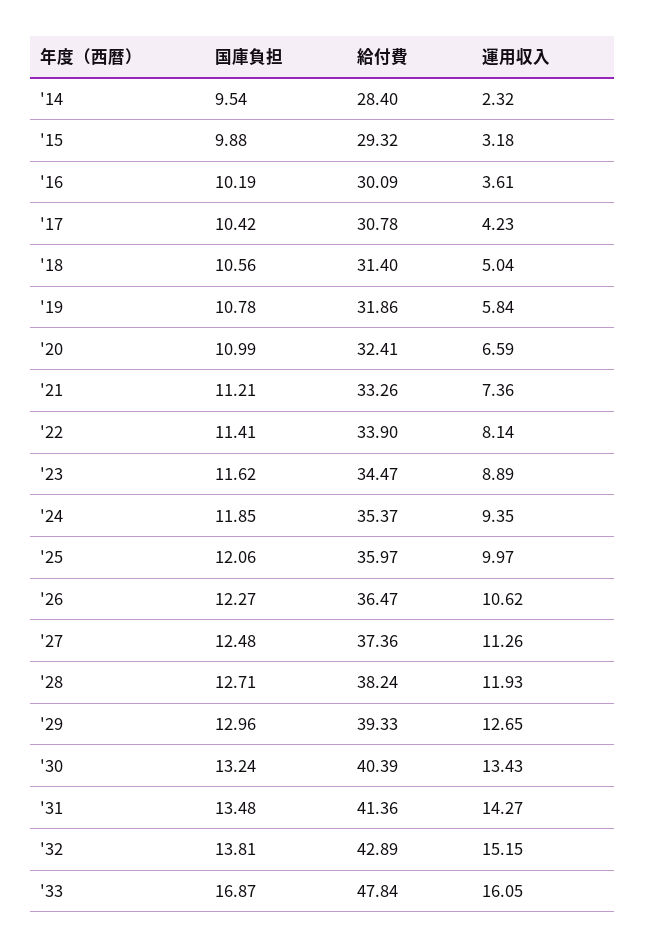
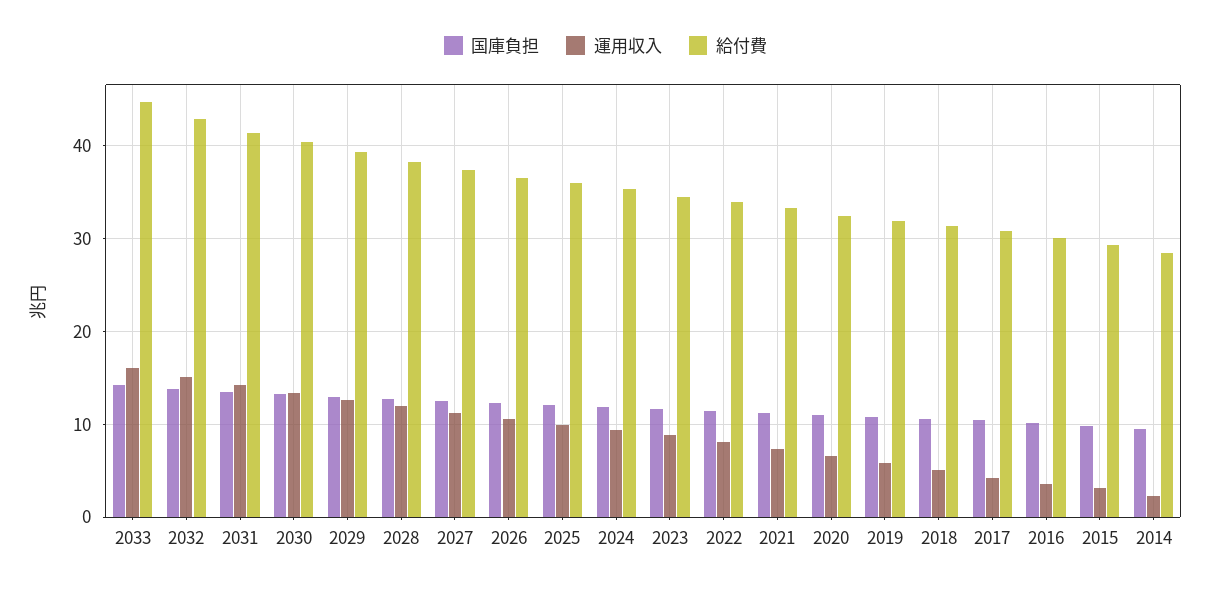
  {
    "国庫負担": {
      "'14": 9.54,
      "'15": 9.88,
      "'16": 10.19,
      "'17": 10.42,
      "'18": 10.56,
      "'19": 10.78,
      "'20": 10.99,
      "'21": 11.21,
      "'22": 11.41,
      "'23": 11.62,
      "'24": 11.85,
      "'25": 12.06,
      "'26": 12.27,
      "'27": 12.48,
      "'28": 12.71,
      "'29": 12.96,
      "'30": 13.24,
      "'31": 13.48,
      "'32": 13.81,
-     "'33": 16.87
+     "'33": 14
    },
    "給付費": {
      "'14": 28.4,
      "'15": 29.32,
      "'16": 30.09,
      "'17": 30.78,
      "'18": 31.4,
      "'19": 31.86,
      "'20": 32.41,
      "'21": 33.26,
      "'22": 33.9,
      "'23": 34.47,
      "'24": 35.37,
      "'25": 35.97,
      "'26": 36.47,
      "'27": 37.36,
      "'28": 38.24,
      "'29": 39.33,
      "'30": 40.39,
      "'31": 41.36,
      "'32": 42.89,
-     "'33": 47.84
+     "'33": 45
    },
    "運用収入": {
      "'14": 2.32,
      "'15": 3.18,
      "'16": 3.61,
      "'17": 4.23,
      "'18": 5.04,
      "'19": 5.84,
      "'20": 6.59,
      "'21": 7.36,
      "'22": 8.14,
      "'23": 8.89,
      "'24": 9.35,
      "'25": 9.97,
      "'26": 10.62,
      "'27": 11.26,
      "'28": 11.93,
      "'29": 12.65,
      "'30": 13.43,
      "'31": 14.27,
      "'32": 15.15,
      "'33": 16.05
    }
  }

